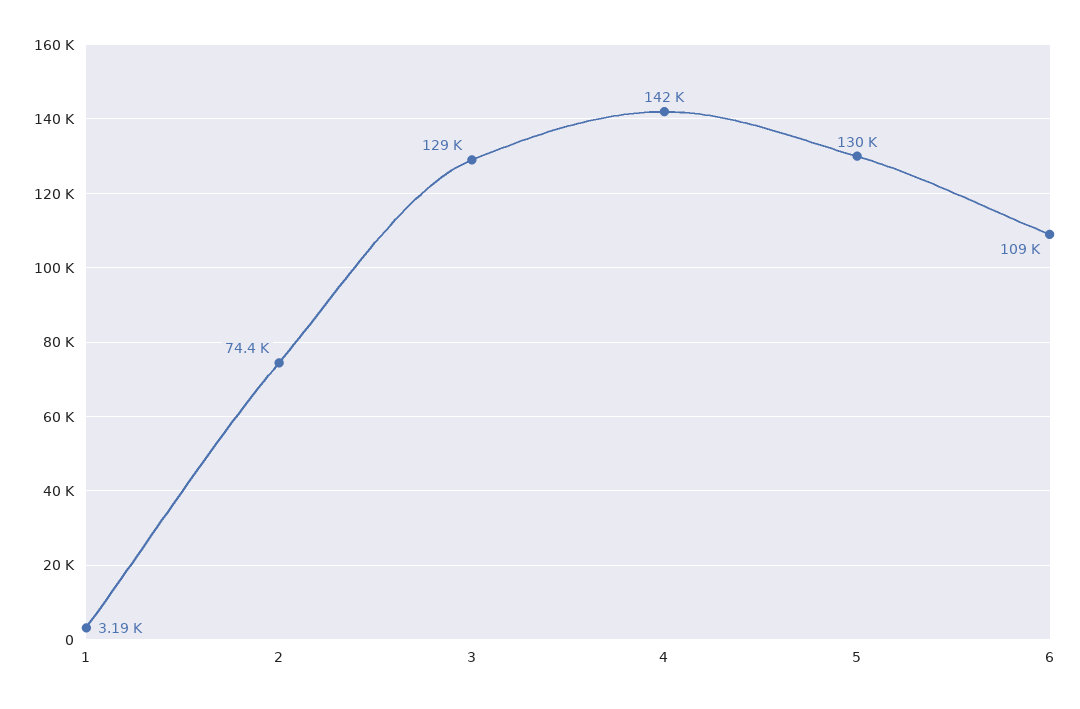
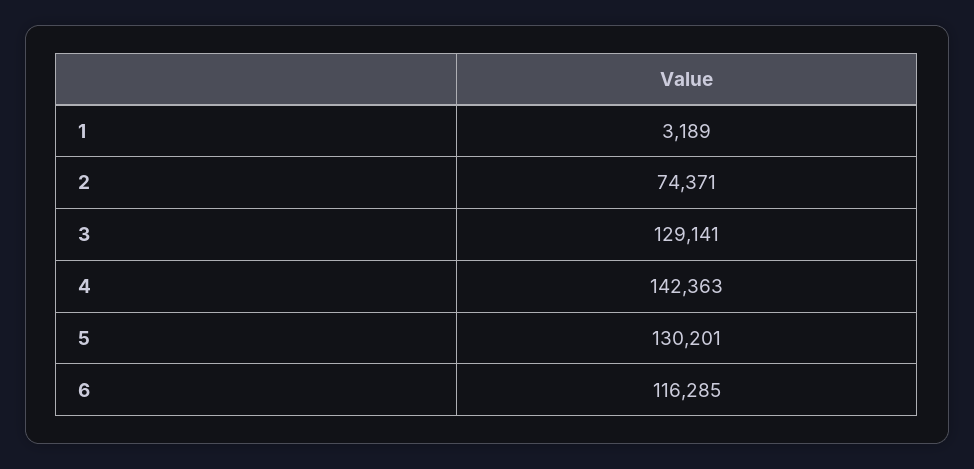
  {
    "1": 3189,
    "2": 74371,
    "3": 129141,
    "4": 142363,
    "5": 130201,
-   "6": 109000
+   "6": 116285
  }

